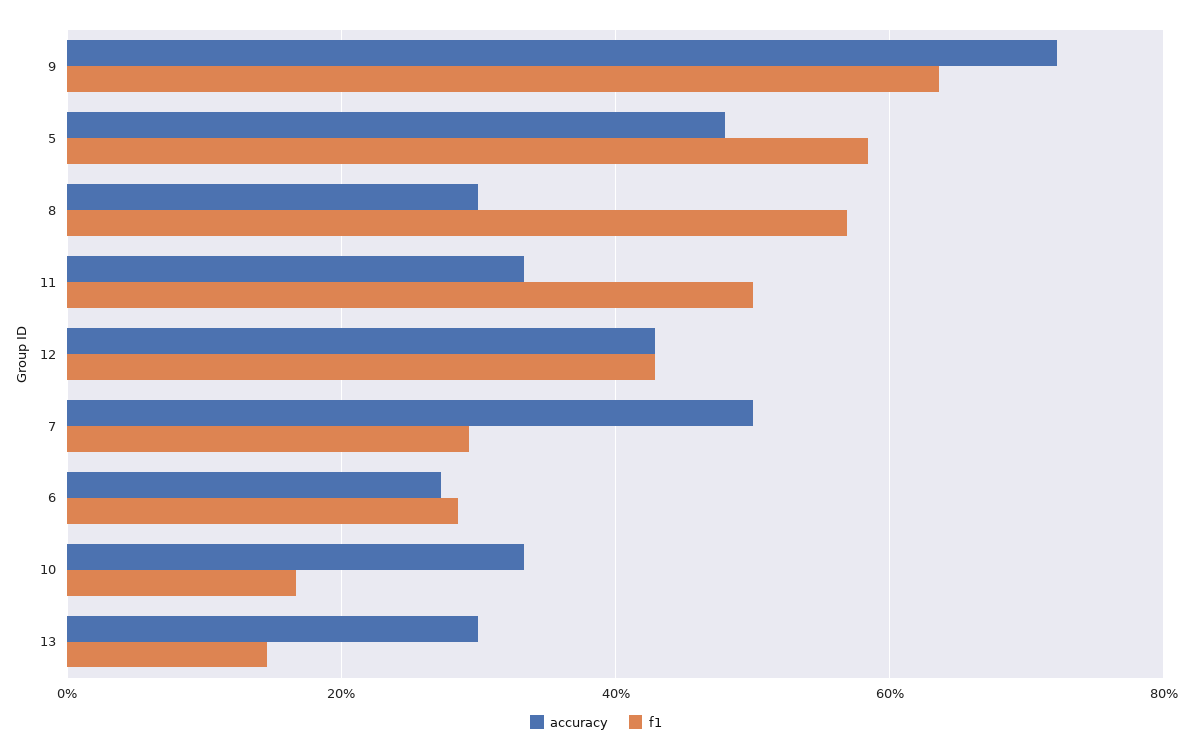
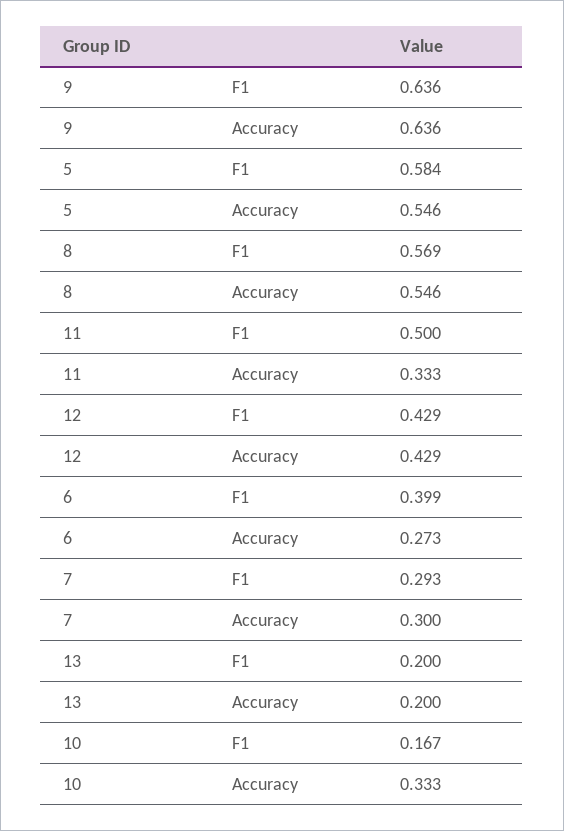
  {
    "accuracy": {
-     "9": 0.72,
+     "9": 0.636,
-     "5": 0.48,
+     "5": 0.546,
-     "8": 0.3,
+     "8": 0.546,
      "11": 0.333,
      "12": 0.429,
-     "7": 0.5,
+     "7": 0.3,
      "6": 0.273,
      "10": 0.333,
-     "13": 0.3
+     "13": 0.2
    },
    "f1": {
      "9": 0.636,
      "5": 0.584,
      "8": 0.569,
      "11": 0.5,
      "12": 0.429,
      "7": 0.293,
-     "6": 0.28,
+     "6": 0.399,
      "10": 0.167,
-     "13": 0.14
+     "13": 0.2
    }
  }

